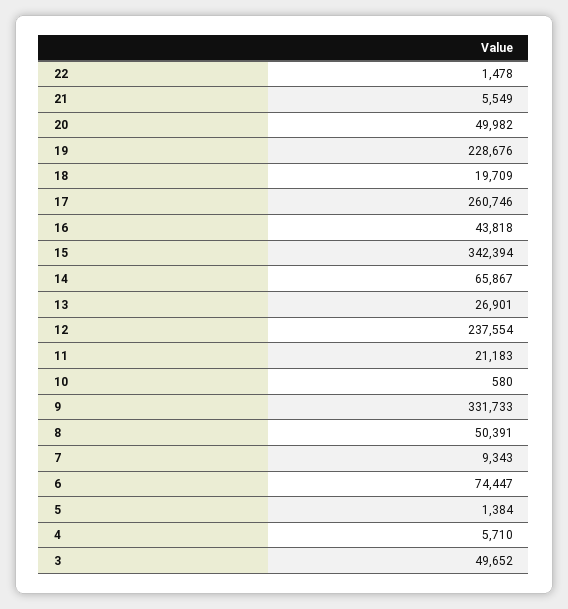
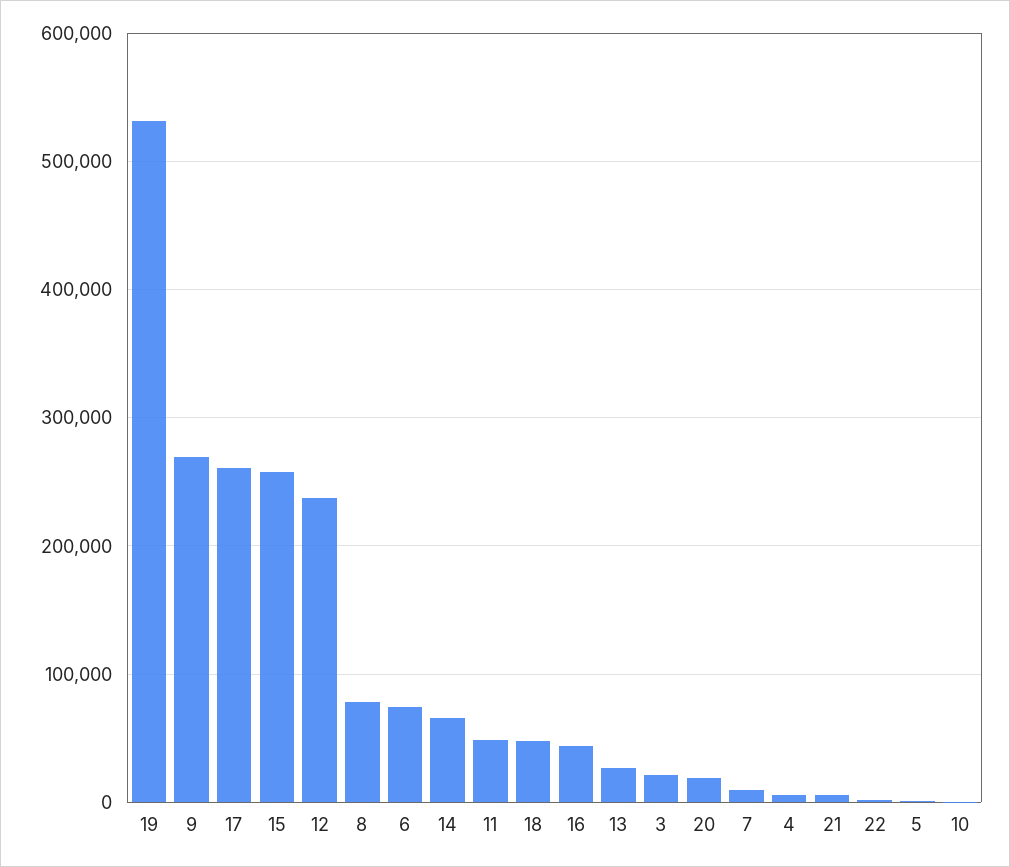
  {
    "22": 1478,
    "21": 5549,
-   "20": 49982,
+   "20": 20000,
-   "19": 228676,
+   "19": 530000,
-   "18": 19709,
+   "18": 50000,
    "17": 260746,
    "16": 43818,
-   "15": 342394,
+   "15": 260000,
    "14": 65867,
    "13": 26901,
    "12": 237554,
-   "11": 21183,
+   "11": 50000,
    "10": 580,
-   "9": 331733,
+   "9": 270000,
-   "8": 50391,
+   "8": 80000,
    "7": 9343,
    "6": 74447,
    "5": 1384,
    "4": 5710,
-   "3": 49652
+   "3": 20000
  }

